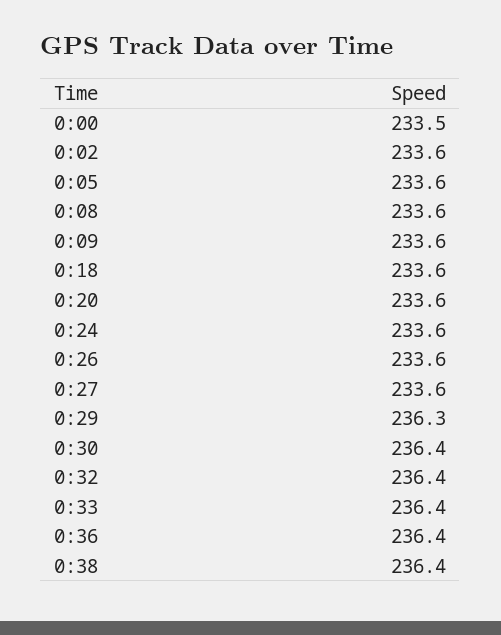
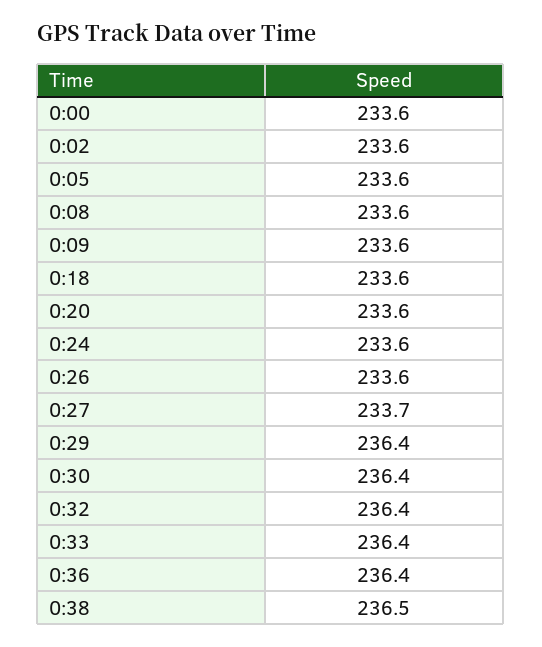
  {
-   "0:00": 233.5,
+   "0:00": 233.6,
    "0:02": 233.6,
    "0:05": 233.6,
    "0:08": 233.6,
    "0:09": 233.6,
    "0:18": 233.6,
    "0:20": 233.6,
    "0:24": 233.6,
    "0:26": 233.6,
-   "0:27": 233.6,
+   "0:27": 233.7,
-   "0:29": 236.3,
+   "0:29": 236.4,
    "0:30": 236.4,
    "0:32": 236.4,
    "0:33": 236.4,
    "0:36": 236.4,
-   "0:38": 236.4
+   "0:38": 236.5
  }

